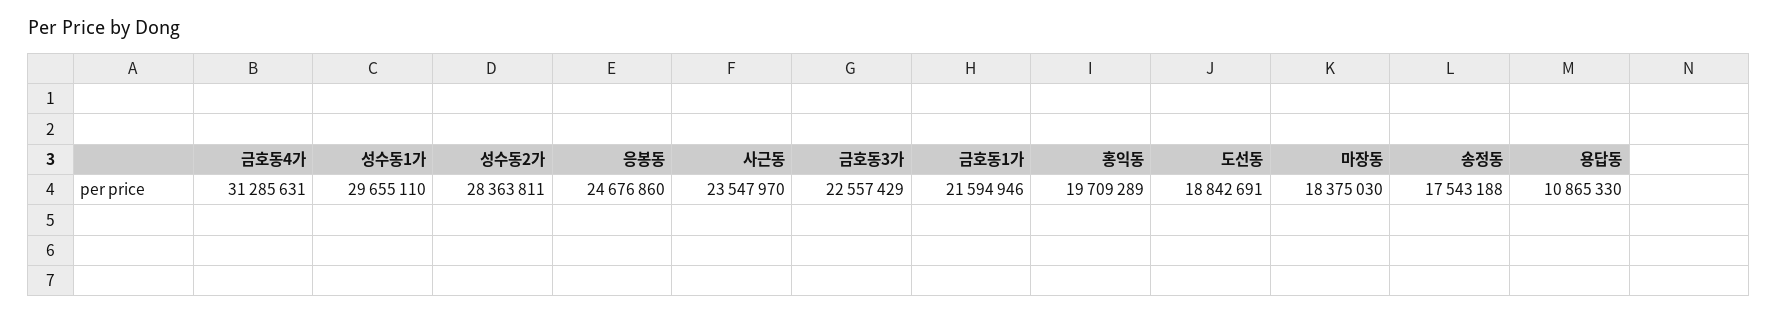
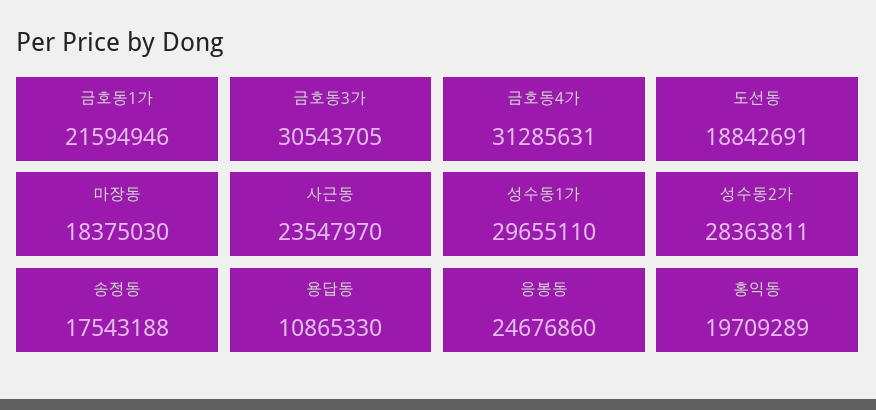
  {
    "금호동4가": 31285631,
    "성수동1가": 29655110,
    "성수동2가": 28363811,
    "응봉동": 24676860,
    "사근동": 23547970,
-   "금호동3가": 22557429,
+   "금호동3가": 30543705,
    "금호동1가": 21594946,
    "홍익동": 19709289,
    "도선동": 18842691,
    "마장동": 18375030,
    "송정동": 17543188,
    "용답동": 10865330
  }

